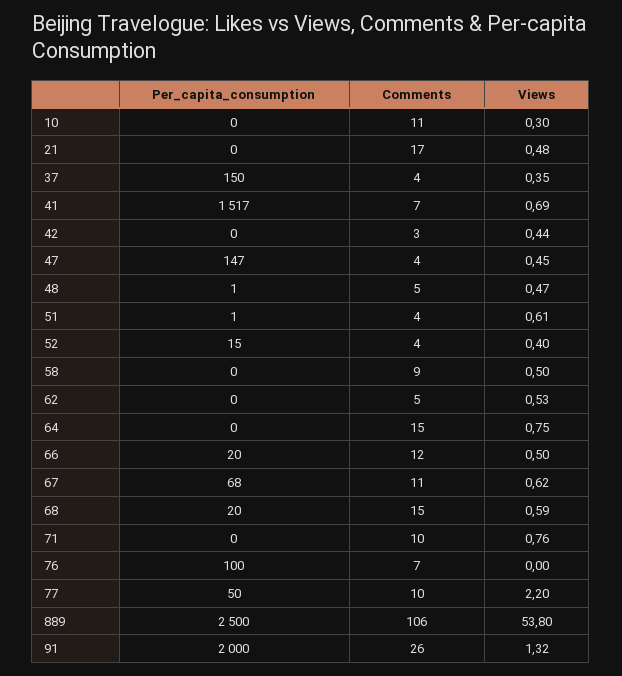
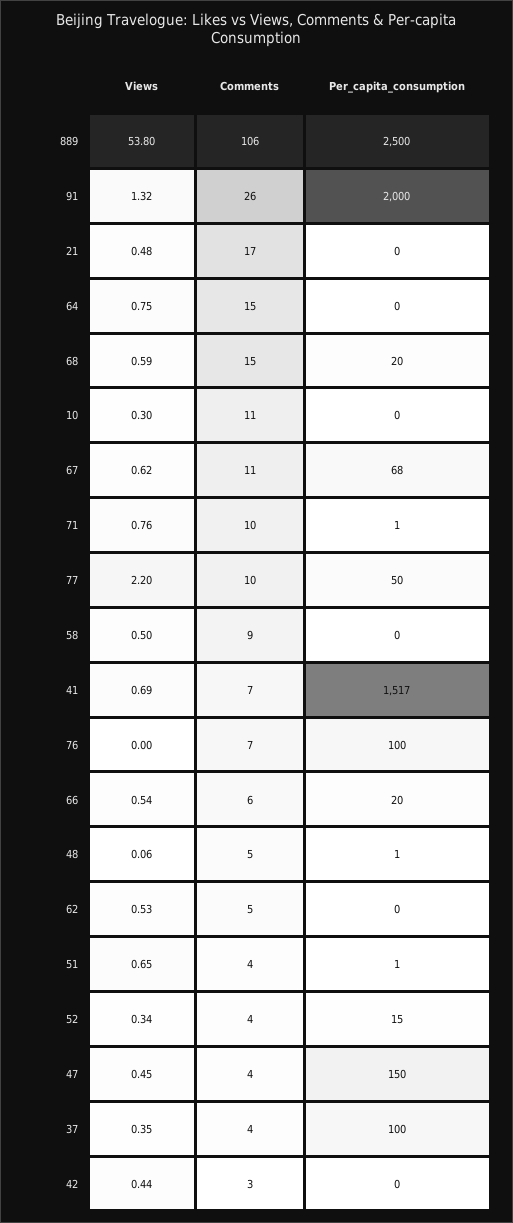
  {
    "Per_capita_consumption": {
      "10": 0,
      "21": 0,
-     "37": 150,
+     "37": 100,
      "41": 1517,
      "42": 0,
-     "47": 147,
+     "47": 150,
      "48": 1,
      "51": 1,
      "52": 15,
      "58": 0,
      "62": 0,
      "64": 0,
      "66": 20,
      "67": 68,
      "68": 20,
-     "71": 0,
+     "71": 1,
      "76": 100,
      "77": 50,
      "889": 2500,
      "91": 2000
    },
    "Comments": {
      "10": 11,
      "21": 17,
      "37": 4,
      "41": 7,
      "42": 3,
      "47": 4,
      "48": 5,
      "51": 4,
      "52": 4,
      "58": 9,
      "62": 5,
      "64": 15,
-     "66": 12,
+     "66": 6,
      "67": 11,
      "68": 15,
      "71": 10,
      "76": 7,
      "77": 10,
      "889": 106,
      "91": 26
    },
    "Views": {
      "10": 0.3,
      "21": 0.48,
      "37": 0.35,
      "41": 0.69,
      "42": 0.44,
      "47": 0.45,
-     "48": 0.47,
+     "48": 0.06,
-     "51": 0.61,
+     "51": 0.65,
-     "52": 0.4,
+     "52": 0.34,
      "58": 0.5,
      "62": 0.53,
      "64": 0.75,
-     "66": 0.5,
+     "66": 0.54,
      "67": 0.62,
      "68": 0.59,
      "71": 0.76,
      "76": 0,
      "77": 2.2,
      "889": 53.8,
      "91": 1.32
    }
  }

